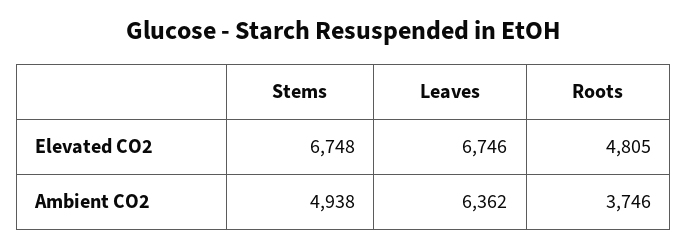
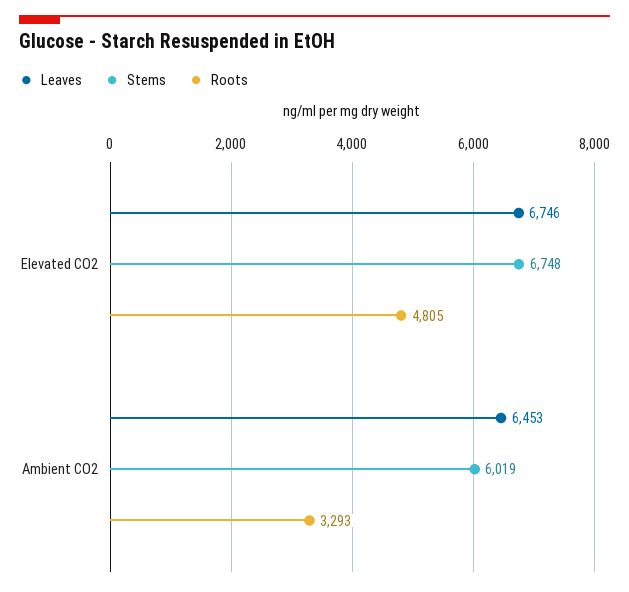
  {
    "Stems": {
      "Elevated CO2": 6748,
-     "Ambient CO2": 4938
+     "Ambient CO2": 6019
    },
    "Leaves": {
      "Elevated CO2": 6746,
-     "Ambient CO2": 6362
+     "Ambient CO2": 6453
    },
    "Roots": {
      "Elevated CO2": 4805,
-     "Ambient CO2": 3746
+     "Ambient CO2": 3293
    }
  }

